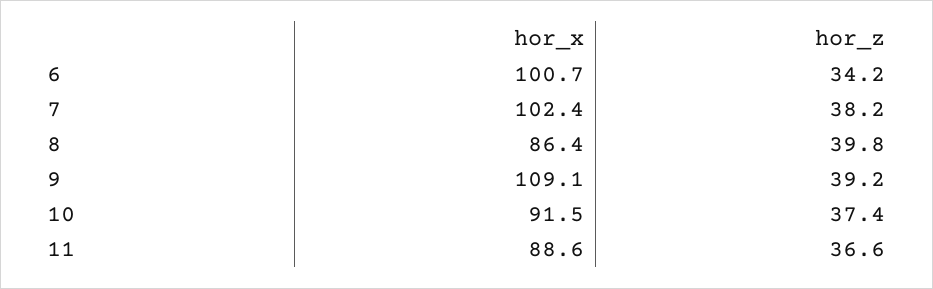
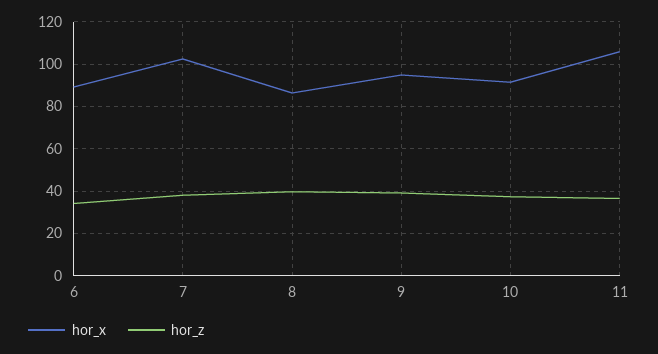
  {
    "hor_x": {
-     "6": 100.7,
+     "6": 90,
      "7": 102.4,
      "8": 86.4,
-     "9": 109.1,
+     "9": 95,
      "10": 91.5,
-     "11": 88.6
+     "11": 105
    },
    "hor_z": {
      "6": 34.2,
      "7": 38.2,
      "8": 39.8,
      "9": 39.2,
      "10": 37.4,
      "11": 36.6
    }
  }

